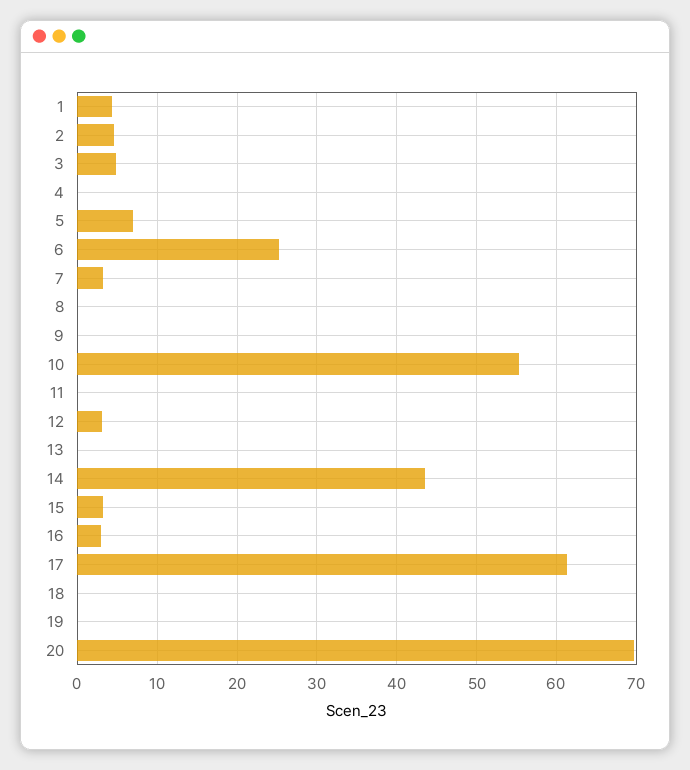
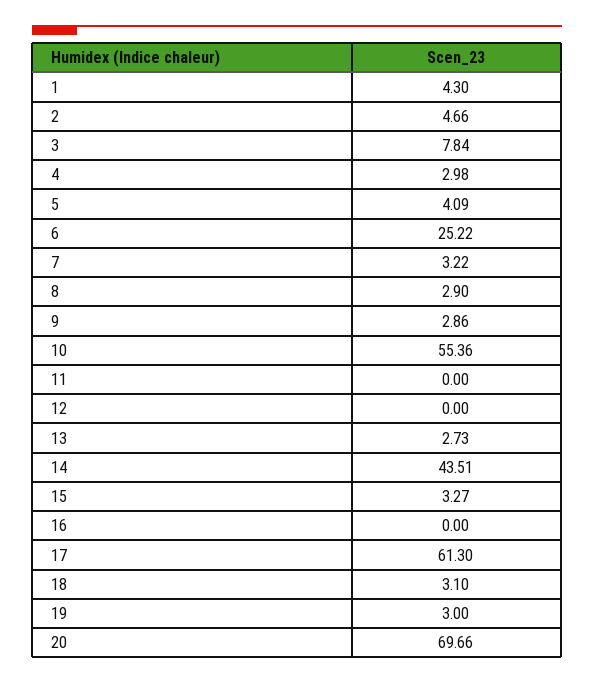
  {
    "1": 4.3,
    "2": 4.66,
-   "3": 5,
+   "3": 7.84,
-   "4": 0,
+   "4": 2.98,
-   "5": 7,
+   "5": 4.09,
    "6": 25.22,
    "7": 3.22,
-   "8": 0,
+   "8": 2.9,
-   "9": 0,
+   "9": 2.86,
    "10": 55.36,
    "11": 0,
-   "12": 3,
+   "12": 0,
-   "13": 0,
+   "13": 2.73,
    "14": 43.51,
    "15": 3.27,
-   "16": 3,
+   "16": 0,
    "17": 61.3,
-   "18": 0,
+   "18": 3.1,
-   "19": 0,
+   "19": 3,
    "20": 69.66
  }

